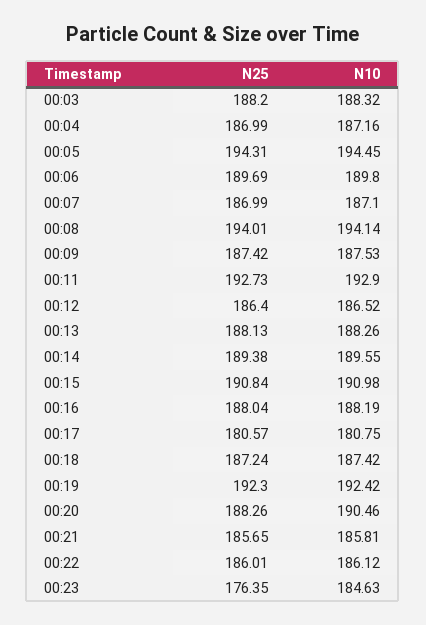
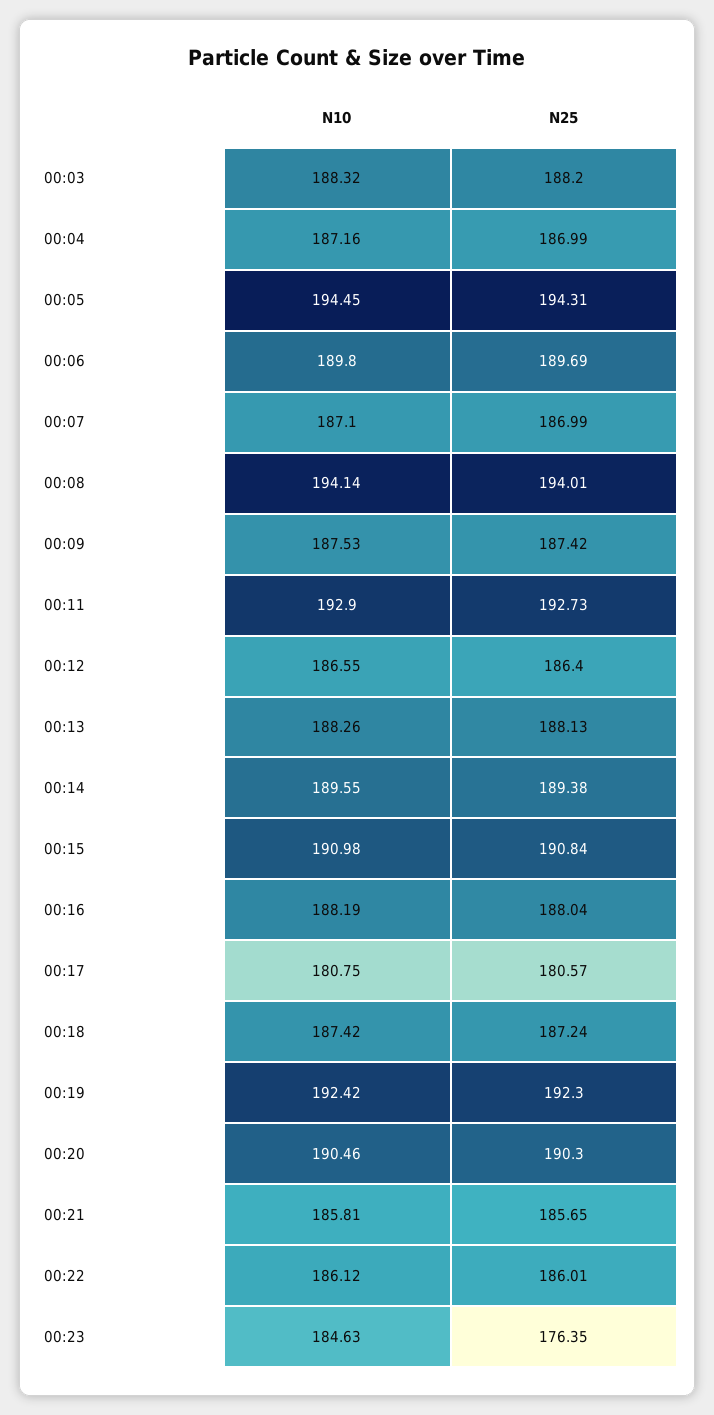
  {
    "N25": {
      "00:03": 188.2,
      "00:04": 186.99,
      "00:05": 194.31,
      "00:06": 189.69,
      "00:07": 186.99,
      "00:08": 194.01,
      "00:09": 187.42,
      "00:11": 192.73,
      "00:12": 186.4,
      "00:13": 188.13,
      "00:14": 189.38,
      "00:15": 190.84,
      "00:16": 188.04,
      "00:17": 180.57,
      "00:18": 187.24,
      "00:19": 192.3,
-     "00:20": 188.26,
+     "00:20": 190.3,
      "00:21": 185.65,
      "00:22": 186.01,
      "00:23": 176.35
    },
    "N10": {
      "00:03": 188.32,
      "00:04": 187.16,
      "00:05": 194.45,
      "00:06": 189.8,
      "00:07": 187.1,
      "00:08": 194.14,
      "00:09": 187.53,
      "00:11": 192.9,
-     "00:12": 186.52,
+     "00:12": 186.55,
      "00:13": 188.26,
      "00:14": 189.55,
      "00:15": 190.98,
      "00:16": 188.19,
      "00:17": 180.75,
      "00:18": 187.42,
      "00:19": 192.42,
      "00:20": 190.46,
      "00:21": 185.81,
      "00:22": 186.12,
      "00:23": 184.63
    }
  }

